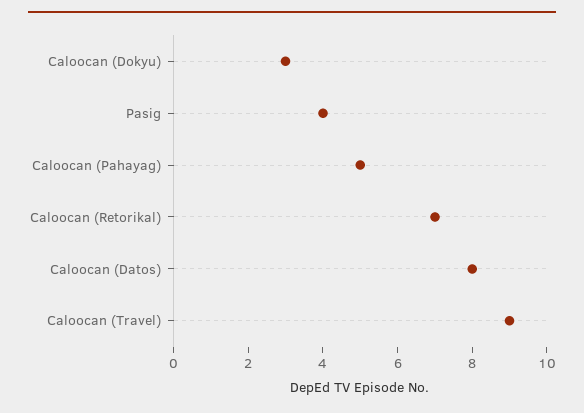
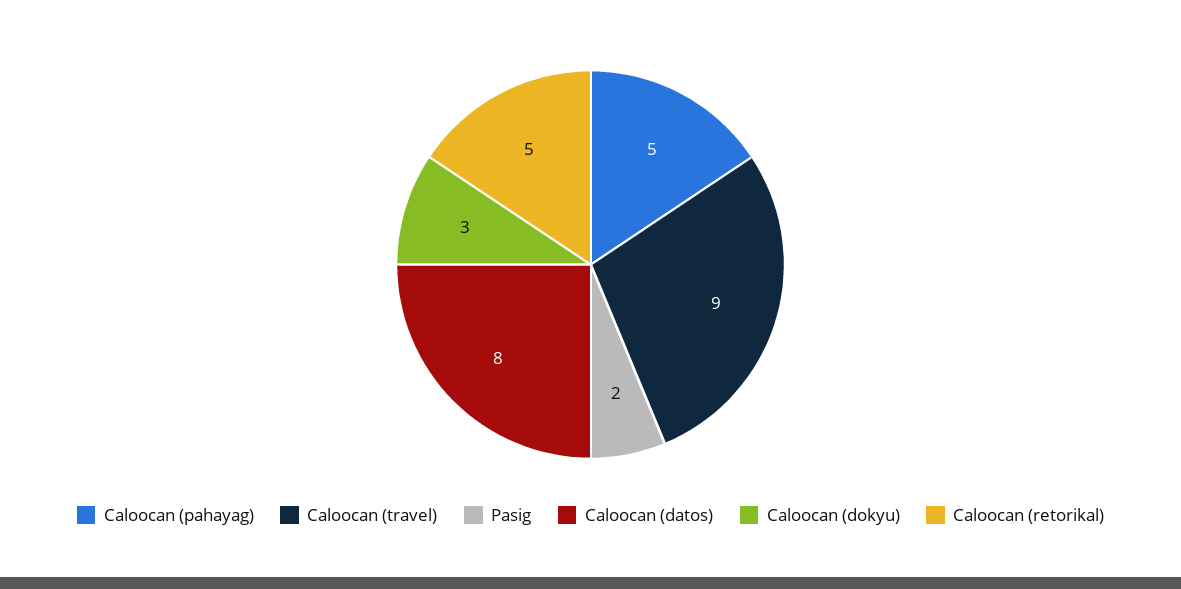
  {
    "Caloocan (Dokyu)": 3,
-   "Pasig": 4,
+   "Pasig": 2,
    "Caloocan (Pahayag)": 5,
-   "Caloocan (Retorikal)": 7,
+   "Caloocan (Retorikal)": 5,
    "Caloocan (Datos)": 8,
    "Caloocan (Travel)": 9
  }

